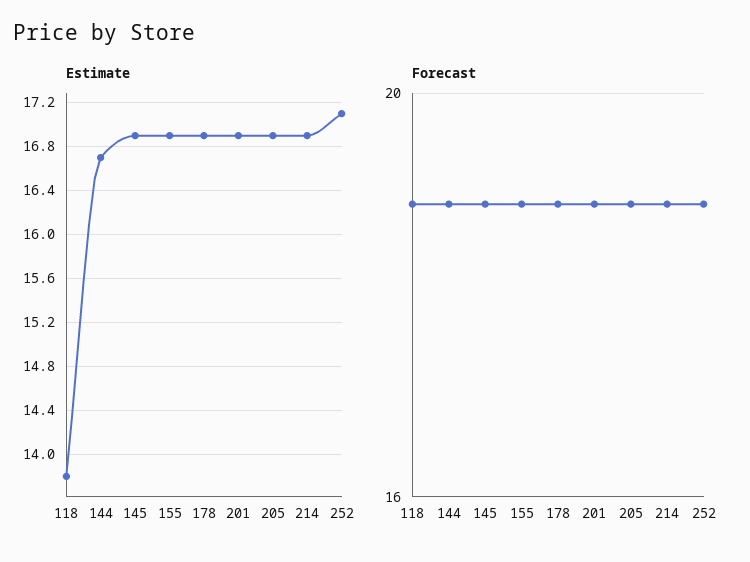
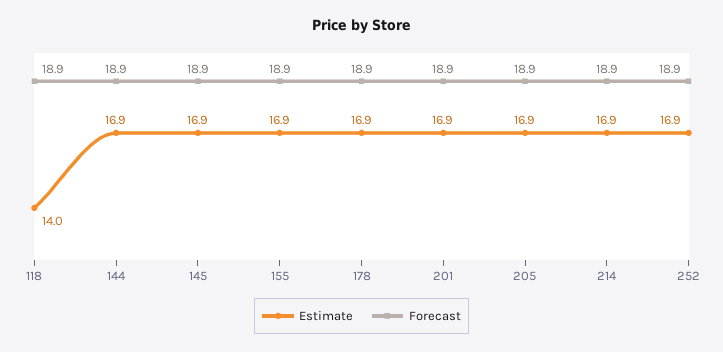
  {
    "Estimate": {
-     "118": 13.8,
+     "118": 14,
-     "144": 16.7,
+     "144": 16.9,
      "145": 16.9,
      "155": 16.9,
      "178": 16.9,
      "201": 16.9,
      "205": 16.9,
      "214": 16.9,
-     "252": 17.1
+     "252": 16.9
    },
    "Forecast": {
      "118": 18.9,
      "144": 18.9,
      "145": 18.9,
      "155": 18.9,
      "178": 18.9,
      "201": 18.9,
      "205": 18.9,
      "214": 18.9,
      "252": 18.9
    }
  }

